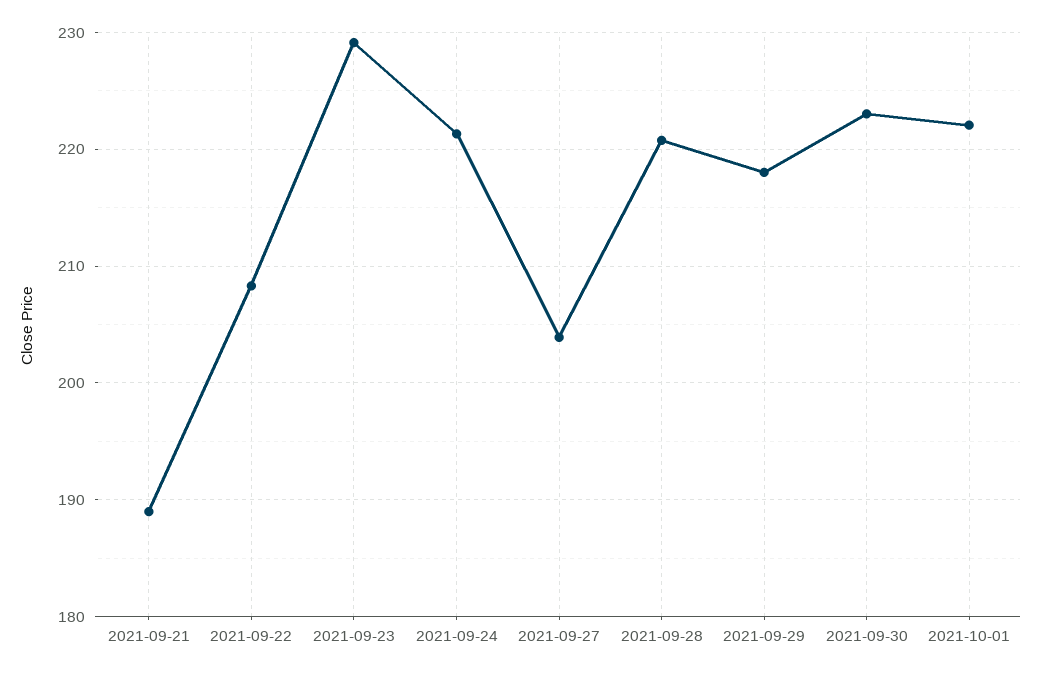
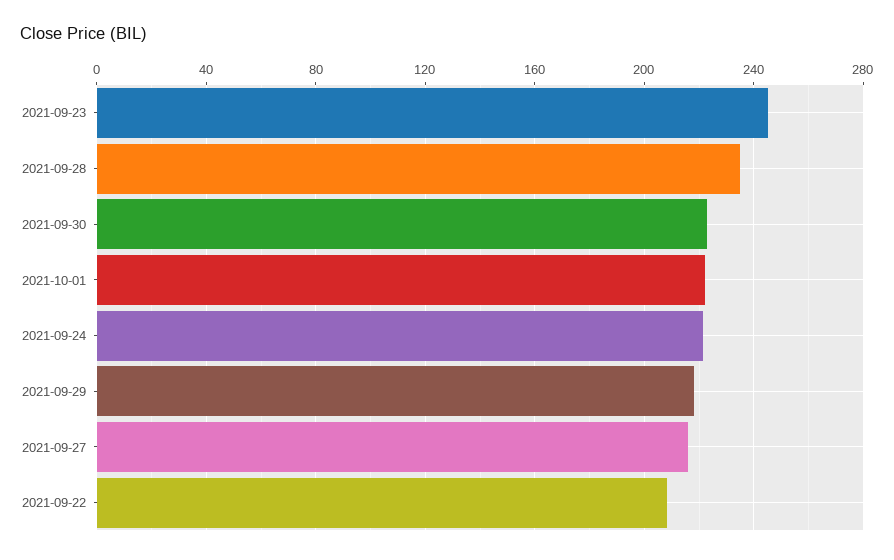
  {
-   "2021-09-21": 189,
    "2021-09-22": 208,
-   "2021-09-23": 229,
+   "2021-09-23": 245,
    "2021-09-24": 221,
-   "2021-09-27": 204,
+   "2021-09-27": 215,
-   "2021-09-28": 221,
+   "2021-09-28": 235,
    "2021-09-29": 218,
    "2021-09-30": 223,
    "2021-10-01": 222
  }

